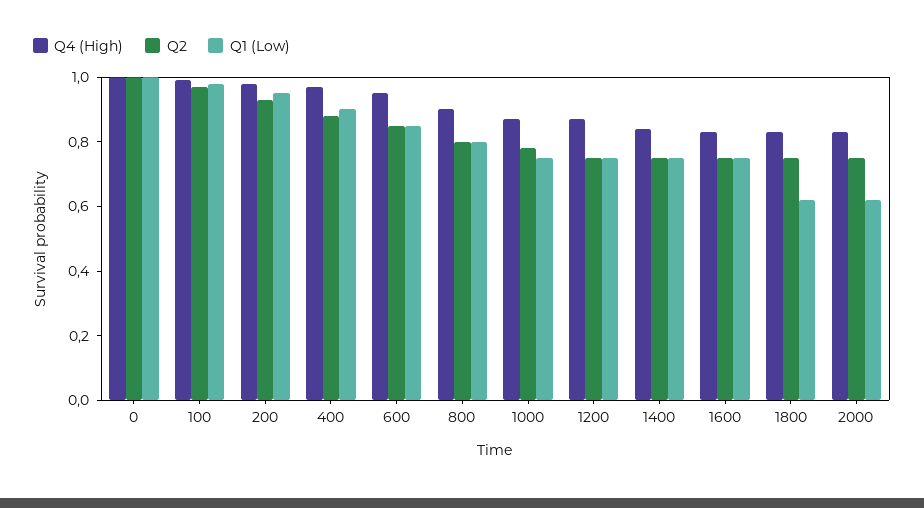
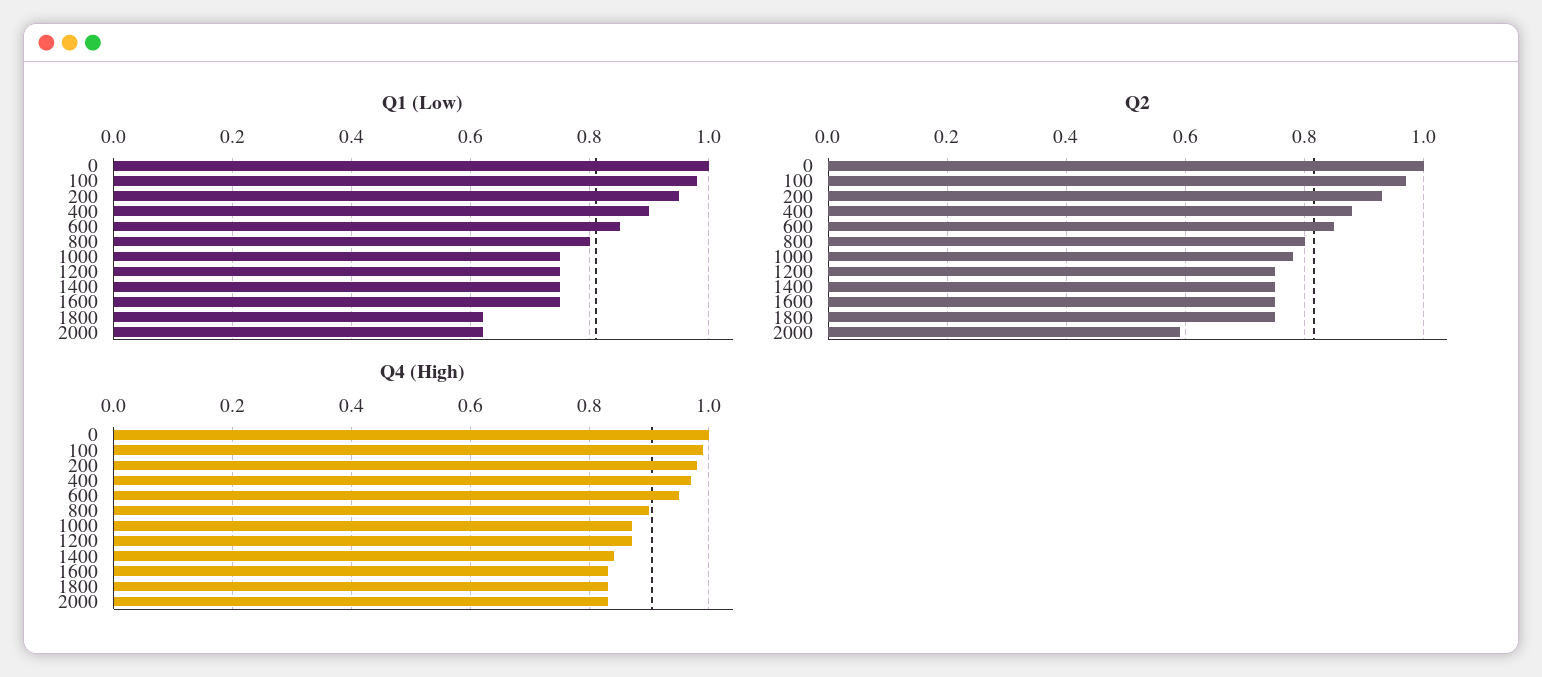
  {
    "Q4 (High)": {
      "0": 1,
      "100": 1,
      "200": 1,
      "400": 0.95,
      "600": 0.95,
      "800": 0.9,
      "1000": 0.85,
      "1200": 0.85,
      "1400": 0.85,
      "1600": 0.85,
      "1800": 0.85,
      "2000": 0.85
    },
    "Q2": {
      "0": 1,
      "100": 0.95,
      "200": 0.95,
      "400": 0.9,
      "600": 0.85,
      "800": 0.8,
      "1000": 0.8,
      "1200": 0.75,
      "1400": 0.75,
      "1600": 0.75,
      "1800": 0.75,
-     "2000": 0.75
+     "2000": 0.6
    },
    "Q1 (Low)": {
      "0": 1,
      "100": 1,
      "200": 0.95,
      "400": 0.9,
      "600": 0.85,
      "800": 0.8,
      "1000": 0.75,
      "1200": 0.75,
      "1400": 0.75,
      "1600": 0.75,
      "1800": 0.6,
      "2000": 0.6
    }
  }

